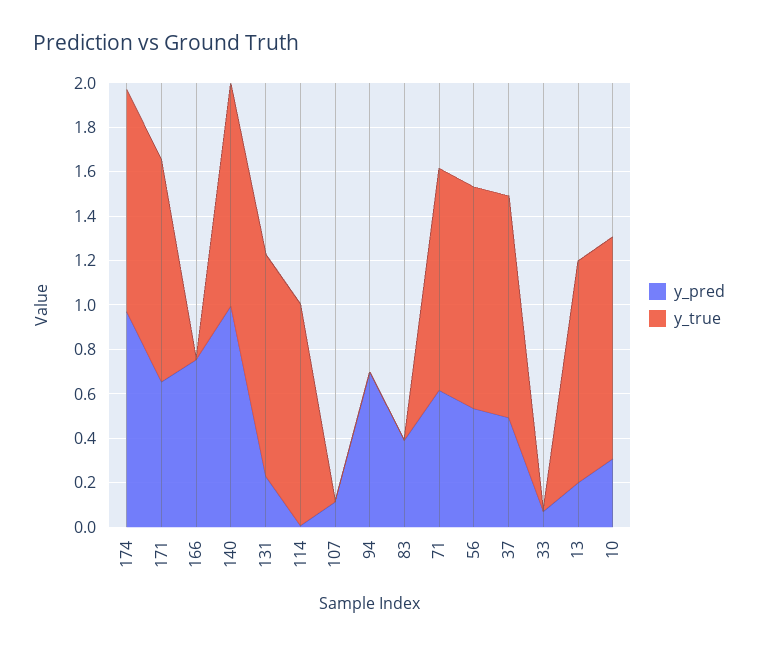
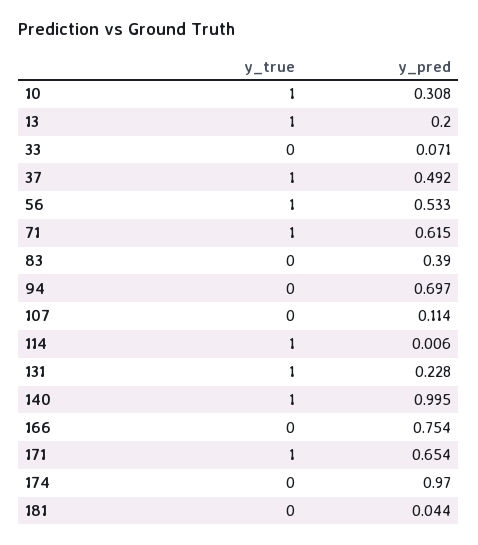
  {
    "y_pred": {
      "174": 0.97,
      "171": 0.654,
      "166": 0.754,
      "140": 0.995,
      "131": 0.228,
      "114": 0.006,
      "107": 0.114,
      "94": 0.697,
      "83": 0.39,
      "71": 0.615,
      "56": 0.533,
      "37": 0.492,
      "33": 0.071,
      "13": 0.2,
-     "10": 0.308
+     "10": 0.308,
+     "181": 0.044
    },
    "y_true": {
-     "174": 1,
+     "174": 0,
      "171": 1,
      "166": 0,
      "140": 1,
      "131": 1,
      "114": 1,
      "107": 0,
      "94": 0,
      "83": 0,
      "71": 1,
      "56": 1,
      "37": 1,
      "33": 0,
      "13": 1,
-     "10": 1
+     "10": 1,
+     "181": 0
    }
  }

